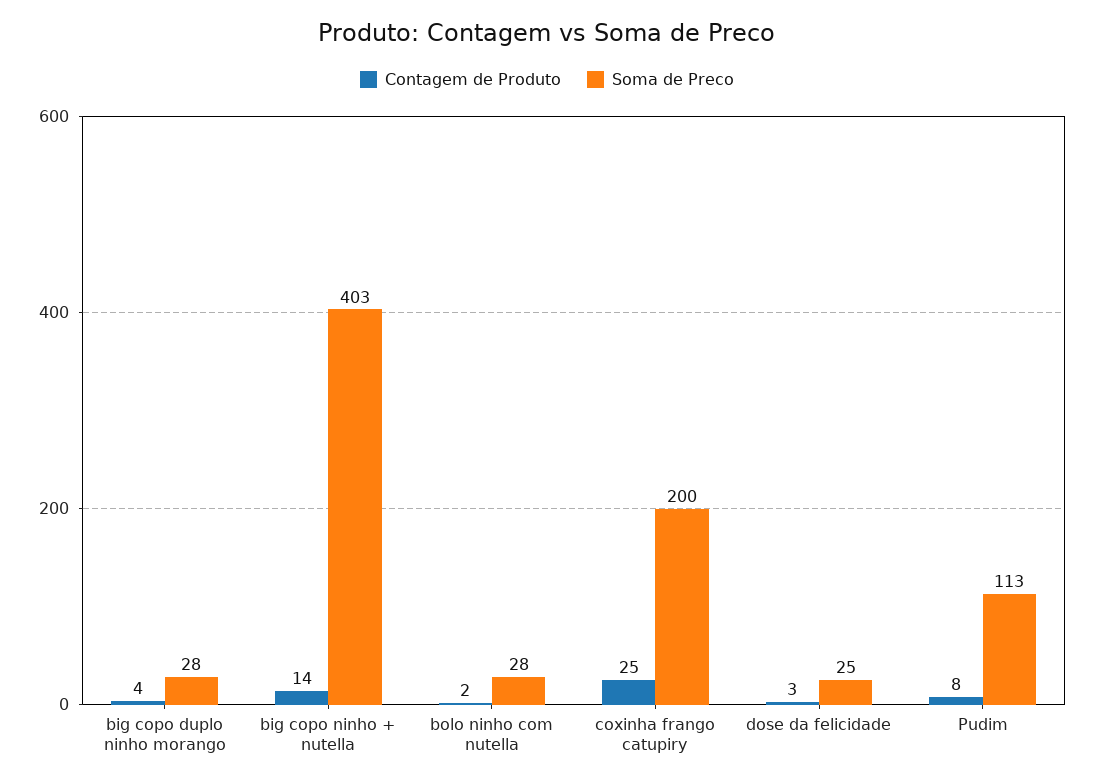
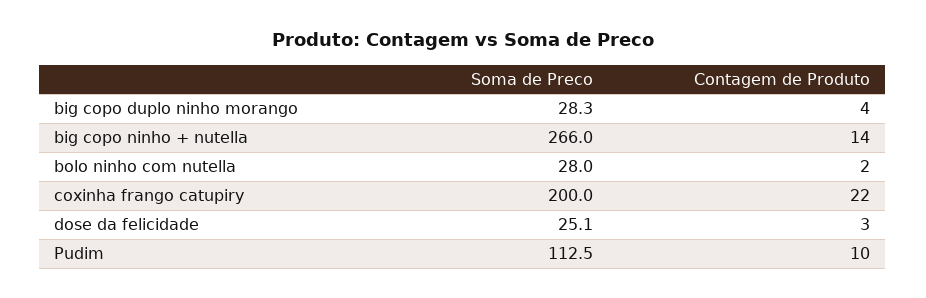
  {
    "Contagem de Produto": {
      "big copo duplo ninho morango": 4,
      "big copo ninho + nutella": 14,
      "bolo ninho com nutella": 2,
-     "coxinha frango catupiry": 25,
+     "coxinha frango catupiry": 22,
      "dose da felicidade": 3,
-     "Pudim": 8
+     "Pudim": 10
    },
    "Soma de Preco": {
      "big copo duplo ninho morango": 28.3,
-     "big copo ninho + nutella": 403,
+     "big copo ninho + nutella": 266,
      "bolo ninho com nutella": 28,
      "coxinha frango catupiry": 200,
      "dose da felicidade": 25.1,
      "Pudim": 112.5
    }
  }

